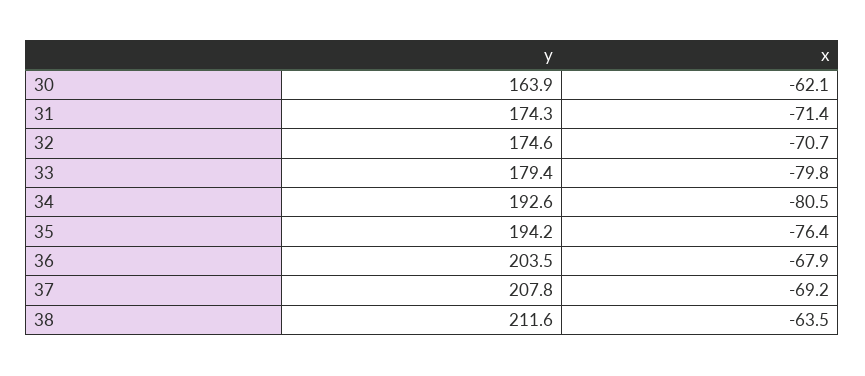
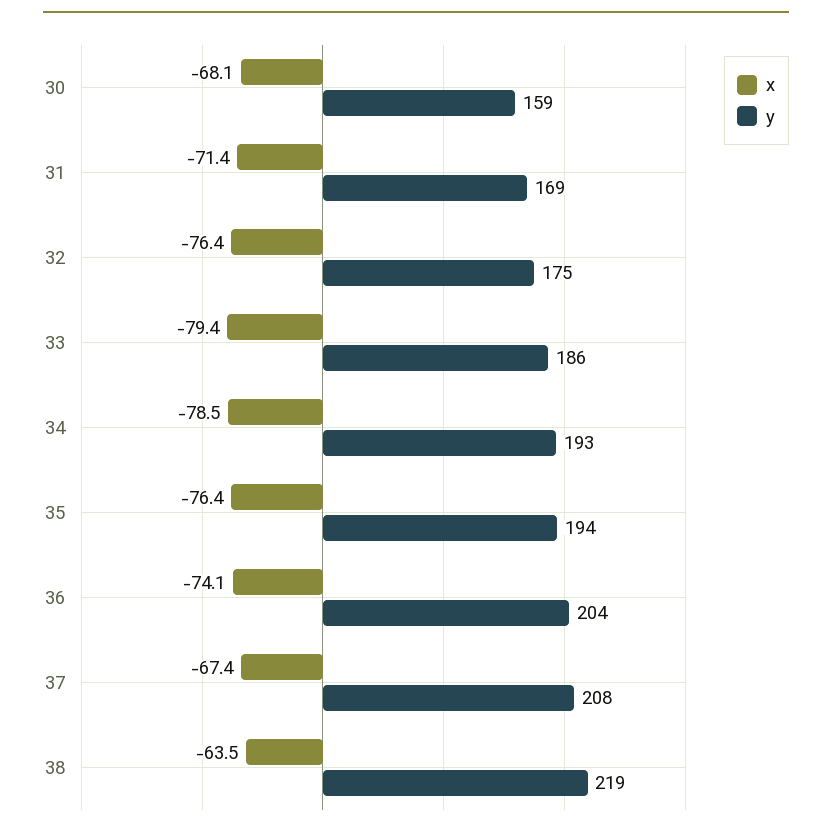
  {
    "y": {
-     "30": 163.9,
+     "30": 159,
-     "31": 174.3,
+     "31": 169,
      "32": 174.6,
-     "33": 179.4,
+     "33": 186,
      "34": 192.6,
      "35": 194.2,
      "36": 203.5,
      "37": 207.8,
-     "38": 211.6
+     "38": 219
    },
    "x": {
-     "30": -62.1,
+     "30": -68.1,
      "31": -71.4,
-     "32": -70.7,
+     "32": -76.4,
-     "33": -79.8,
+     "33": -79.4,
-     "34": -80.5,
+     "34": -78.5,
      "35": -76.4,
-     "36": -67.9,
+     "36": -74.1,
-     "37": -69.2,
+     "37": -67.4,
      "38": -63.5
    }
  }

